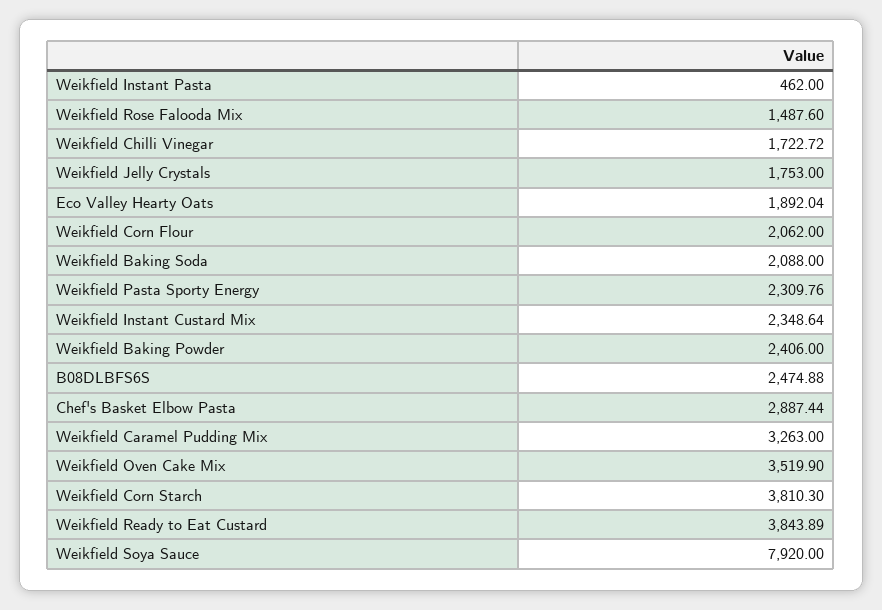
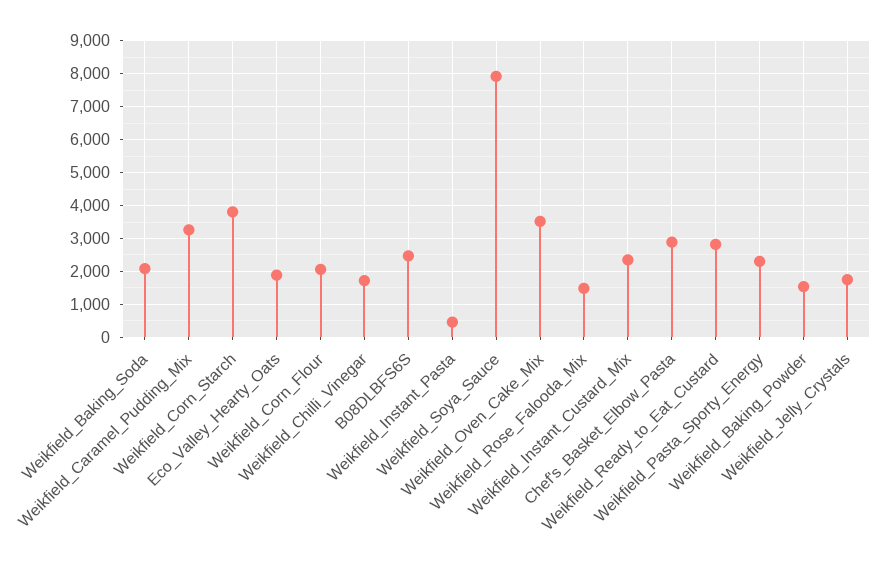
  {
    "Weikfield Instant Pasta": 462,
    "Weikfield Rose Falooda Mix": 1487.6,
    "Weikfield Chilli Vinegar": 1722.72,
    "Weikfield Jelly Crystals": 1753,
    "Eco Valley Hearty Oats": 1892.04,
    "Weikfield Corn Flour": 2062,
    "Weikfield Baking Soda": 2088,
    "Weikfield Pasta Sporty Energy": 2309.76,
    "Weikfield Instant Custard Mix": 2348.64,
-   "Weikfield Baking Powder": 2406,
+   "Weikfield Baking Powder": 1600,
    "B08DLBFS6S": 2474.88,
    "Chef's Basket Elbow Pasta": 2887.44,
    "Weikfield Caramel Pudding Mix": 3263,
    "Weikfield Oven Cake Mix": 3519.9,
    "Weikfield Corn Starch": 3810.3,
-   "Weikfield Ready to Eat Custard": 3843.89,
+   "Weikfield Ready to Eat Custard": 2800,
    "Weikfield Soya Sauce": 7920
  }

